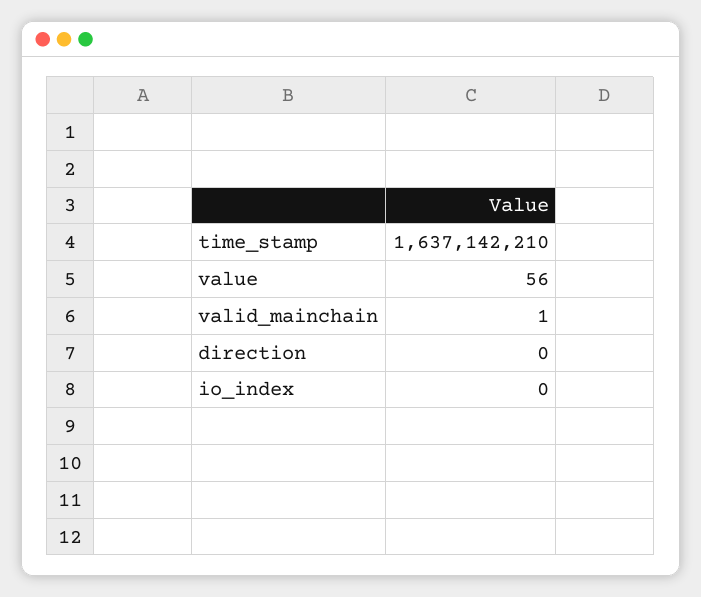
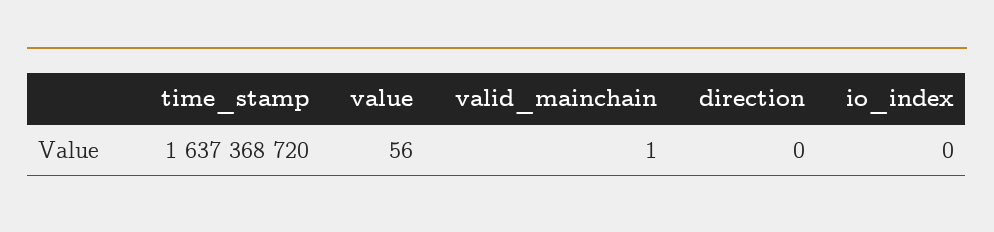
  {
-   "time_stamp": 1637142210,
+   "time_stamp": 1637368720,
    "value": 56,
    "valid_mainchain": 1,
    "direction": 0,
    "io_index": 0
  }

